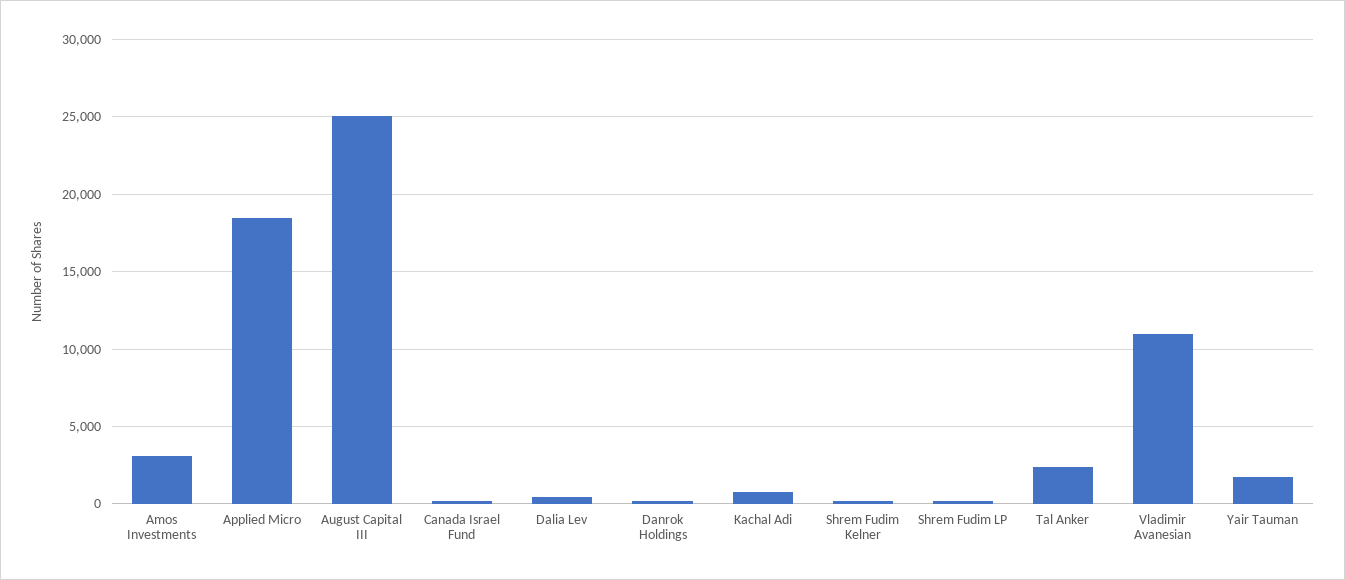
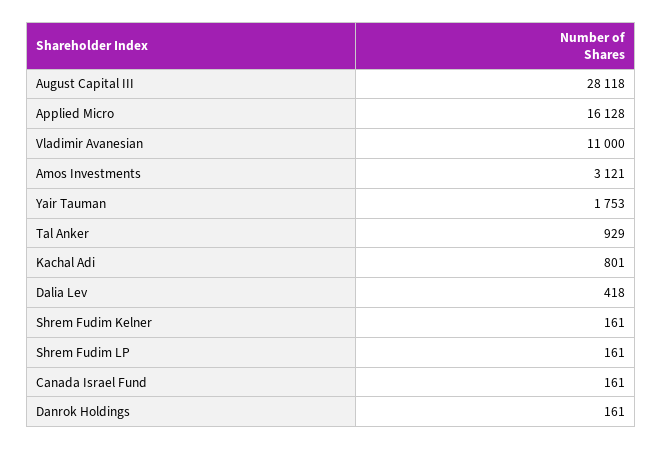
  {
    "Amos Investments": 3121,
-   "Applied Micro": 18500,
+   "Applied Micro": 16128,
-   "August Capital III": 25000,
+   "August Capital III": 28118,
    "Canada Israel Fund": 161,
    "Dalia Lev": 418,
    "Danrok Holdings": 161,
    "Kachal Adi": 801,
    "Shrem Fudim Kelner": 161,
    "Shrem Fudim LP": 161,
-   "Tal Anker": 2500,
+   "Tal Anker": 929,
    "Vladimir Avanesian": 11000,
    "Yair Tauman": 1753
  }

